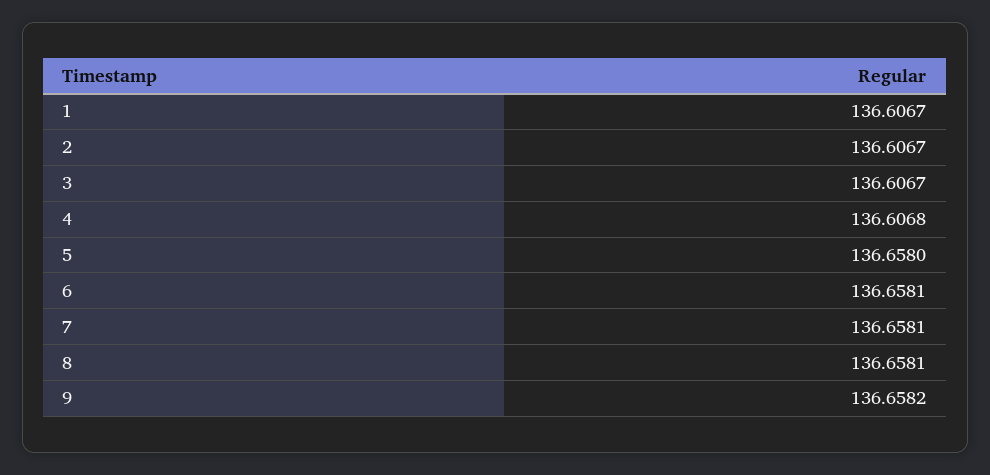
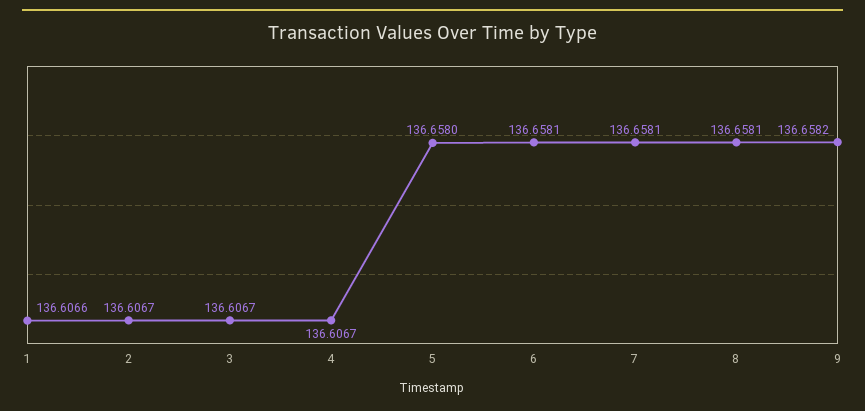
  {
-   "1": 136.6067,
+   "1": 136.6066,
    "2": 136.6067,
    "3": 136.6067,
-   "4": 136.6068,
+   "4": 136.6067,
    "5": 136.658,
    "6": 136.6581,
    "7": 136.6581,
    "8": 136.6581,
    "9": 136.6582
  }

